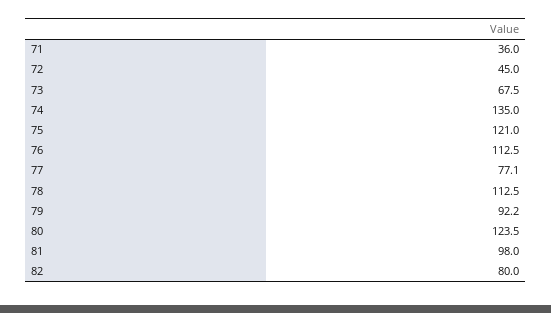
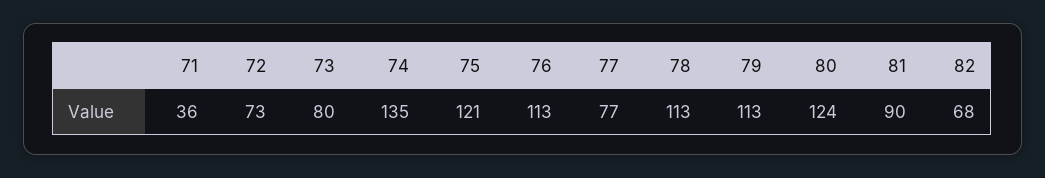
  {
    "71": 36,
-   "72": 45,
+   "72": 73,
-   "73": 67.5,
+   "73": 80,
    "74": 135,
    "75": 121,
    "76": 112.5,
    "77": 77.1,
    "78": 112.5,
-   "79": 92.2,
+   "79": 113,
    "80": 123.5,
-   "81": 98,
+   "81": 90,
-   "82": 80
+   "82": 68
  }

